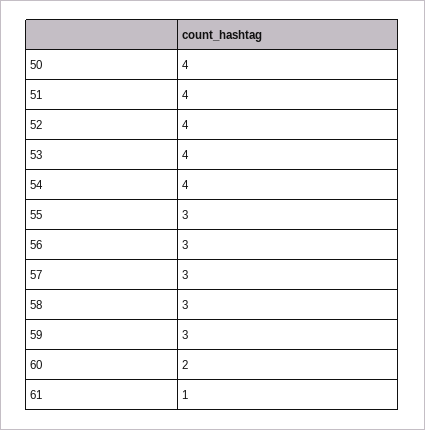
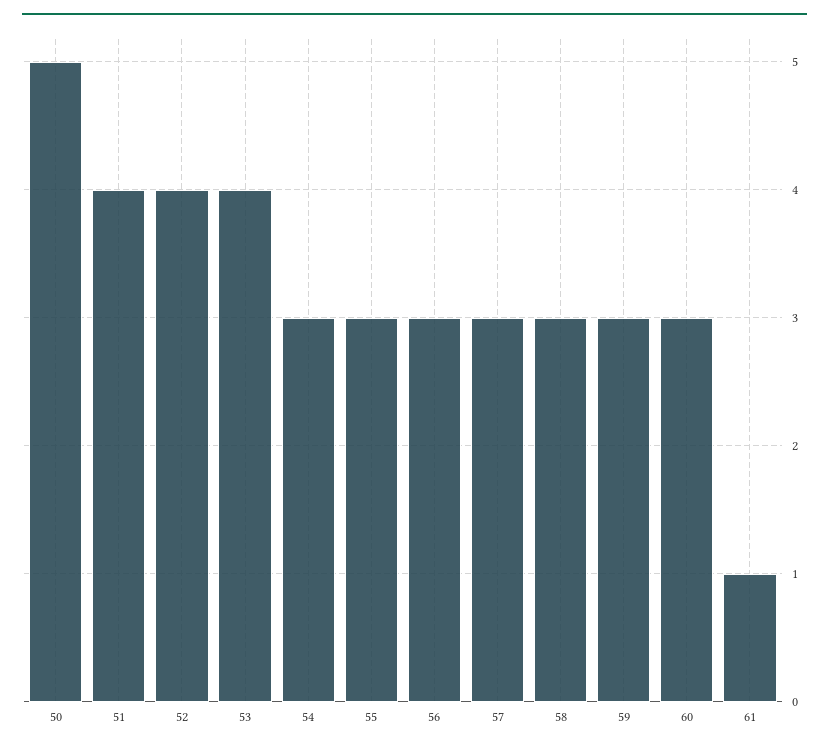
  {
-   "50": 4,
+   "50": 5,
    "51": 4,
    "52": 4,
    "53": 4,
-   "54": 4,
+   "54": 3,
    "55": 3,
    "56": 3,
    "57": 3,
    "58": 3,
    "59": 3,
-   "60": 2,
+   "60": 3,
    "61": 1
  }

